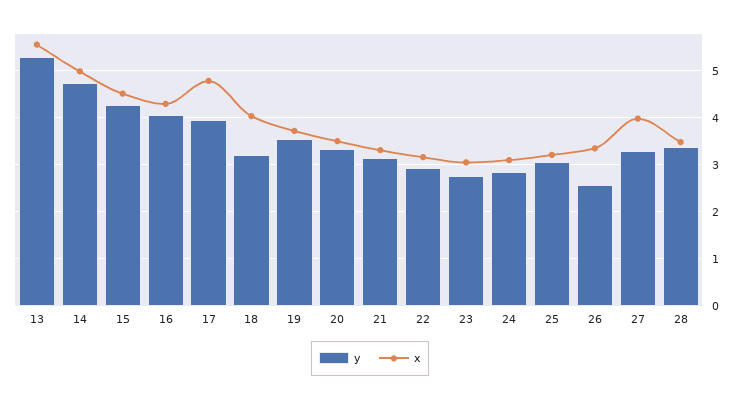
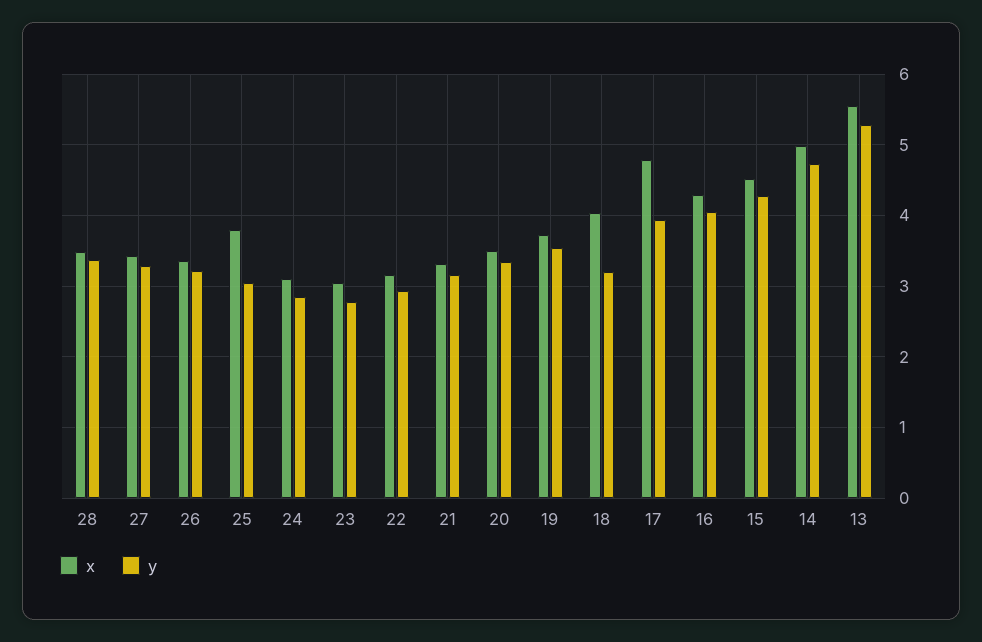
  {
    "y": {
      "13": 5.3,
      "14": 4.7,
      "15": 4.3,
      "16": 4.1,
      "17": 3.9,
      "18": 3.2,
      "19": 3.5,
      "20": 3.3,
      "21": 3.2,
      "22": 2.9,
      "23": 2.8,
      "24": 2.8,
      "25": 3.1,
-     "26": 2.6,
+     "26": 3.2,
      "27": 3.3,
      "28": 3.4
    },
    "x": {
      "13": 5.6,
      "14": 5,
      "15": 4.5,
      "16": 4.3,
      "17": 4.8,
      "18": 4,
      "19": 3.7,
      "20": 3.5,
      "21": 3.3,
      "22": 3.2,
      "23": 3.1,
      "24": 3.1,
-     "25": 3.2,
+     "25": 3.8,
      "26": 3.4,
-     "27": 4,
+     "27": 3.4,
      "28": 3.5
    }
  }

